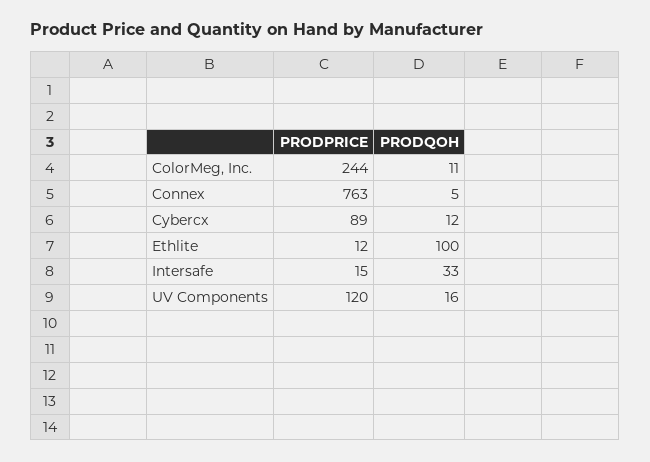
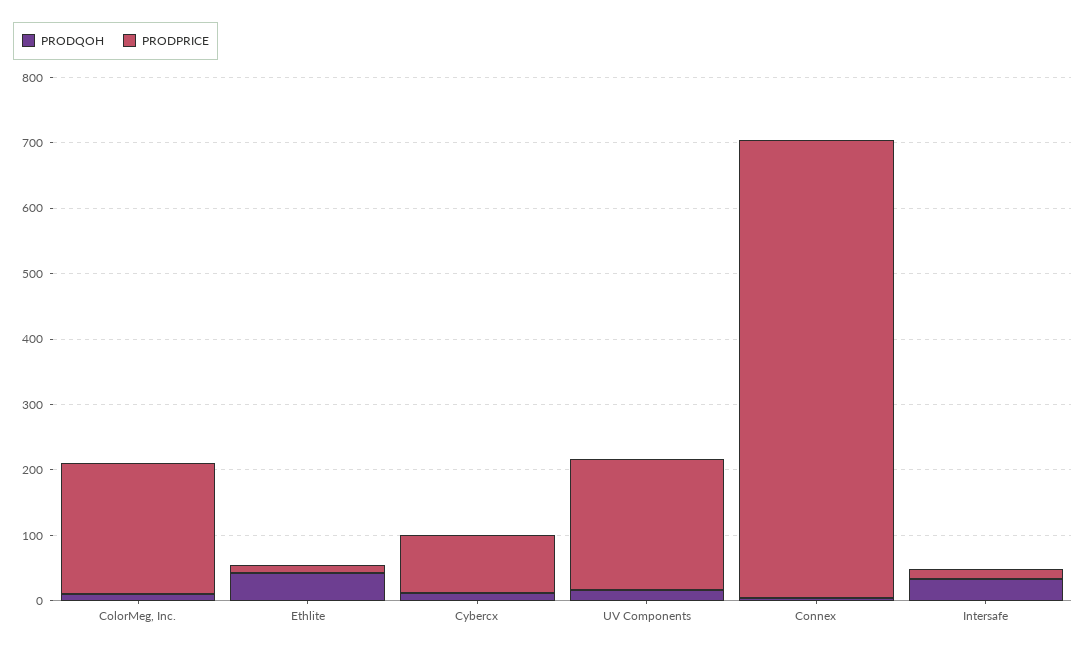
  {
    "PRODPRICE": {
-     "ColorMeg, Inc.": 244,
+     "ColorMeg, Inc.": 200,
-     "Connex": 763,
+     "Connex": 700,
      "Cybercx": 89,
      "Ethlite": 12,
      "Intersafe": 15,
-     "UV Components": 120
+     "UV Components": 200
    },
    "PRODQOH": {
      "ColorMeg, Inc.": 11,
      "Connex": 5,
      "Cybercx": 12,
-     "Ethlite": 100,
+     "Ethlite": 40,
      "Intersafe": 33,
      "UV Components": 16
    }
  }

